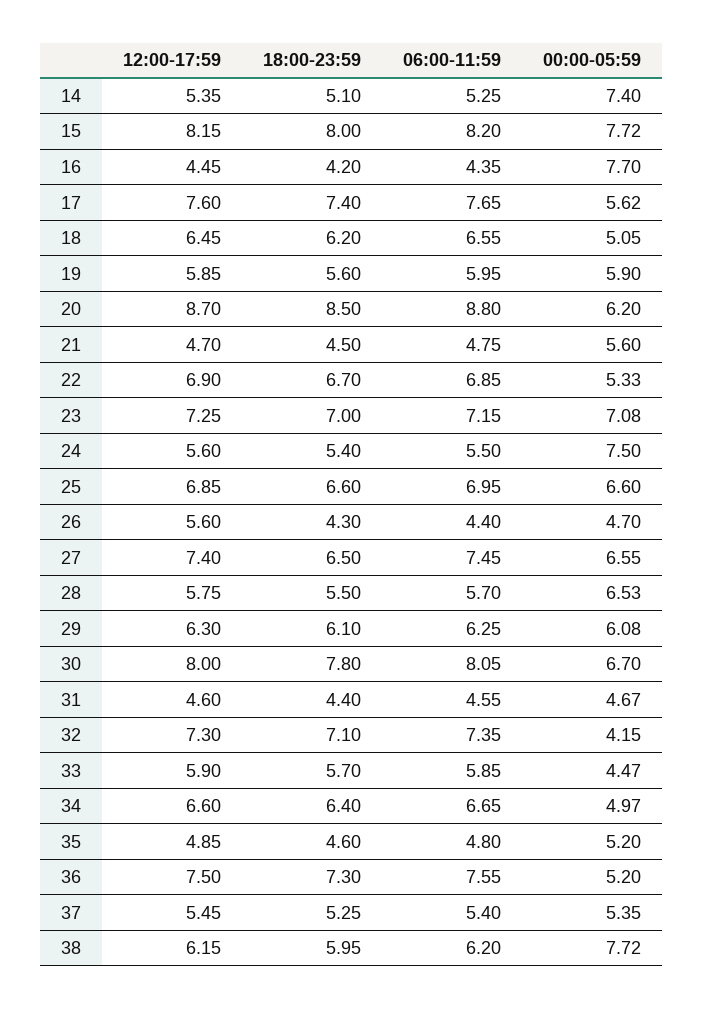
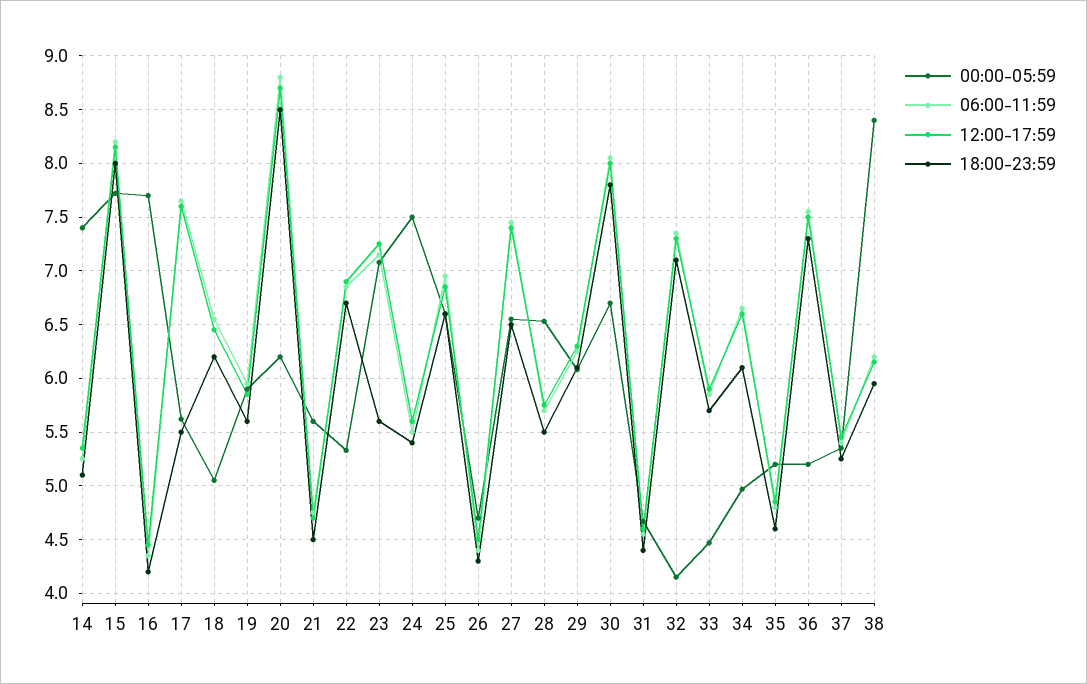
  {
    "12:00-17:59": {
      "14": 5.35,
      "15": 8.15,
      "16": 4.45,
      "17": 7.6,
      "18": 6.45,
      "19": 5.85,
      "20": 8.7,
      "21": 4.7,
      "22": 6.9,
      "23": 7.25,
      "24": 5.6,
      "25": 6.85,
-     "26": 5.6,
+     "26": 4.5,
      "27": 7.4,
      "28": 5.75,
      "29": 6.3,
      "30": 8,
      "31": 4.6,
      "32": 7.3,
      "33": 5.9,
      "34": 6.6,
      "35": 4.85,
      "36": 7.5,
      "37": 5.45,
      "38": 6.15
    },
    "18:00-23:59": {
      "14": 5.1,
      "15": 8,
      "16": 4.2,
-     "17": 7.4,
+     "17": 5.5,
      "18": 6.2,
      "19": 5.6,
      "20": 8.5,
      "21": 4.5,
      "22": 6.7,
-     "23": 7,
+     "23": 5.6,
      "24": 5.4,
      "25": 6.6,
      "26": 4.3,
      "27": 6.5,
      "28": 5.5,
      "29": 6.1,
      "30": 7.8,
      "31": 4.4,
      "32": 7.1,
      "33": 5.7,
-     "34": 6.4,
+     "34": 6.1,
      "35": 4.6,
      "36": 7.3,
      "37": 5.25,
      "38": 5.95
    },
    "06:00-11:59": {
      "14": 5.25,
      "15": 8.2,
      "16": 4.35,
      "17": 7.65,
      "18": 6.55,
      "19": 5.95,
      "20": 8.8,
      "21": 4.75,
      "22": 6.85,
      "23": 7.15,
      "24": 5.5,
      "25": 6.95,
      "26": 4.4,
      "27": 7.45,
      "28": 5.7,
      "29": 6.25,
      "30": 8.05,
      "31": 4.55,
      "32": 7.35,
      "33": 5.85,
      "34": 6.65,
      "35": 4.8,
      "36": 7.55,
      "37": 5.4,
      "38": 6.2
    },
    "00:00-05:59": {
      "14": 7.4,
      "15": 7.72,
      "16": 7.7,
      "17": 5.62,
      "18": 5.05,
      "19": 5.9,
      "20": 6.2,
      "21": 5.6,
      "22": 5.33,
      "23": 7.08,
      "24": 7.5,
      "25": 6.6,
      "26": 4.7,
      "27": 6.55,
      "28": 6.53,
      "29": 6.08,
      "30": 6.7,
      "31": 4.67,
      "32": 4.15,
      "33": 4.47,
      "34": 4.97,
      "35": 5.2,
      "36": 5.2,
      "37": 5.35,
-     "38": 7.72
+     "38": 8.4
    }
  }

